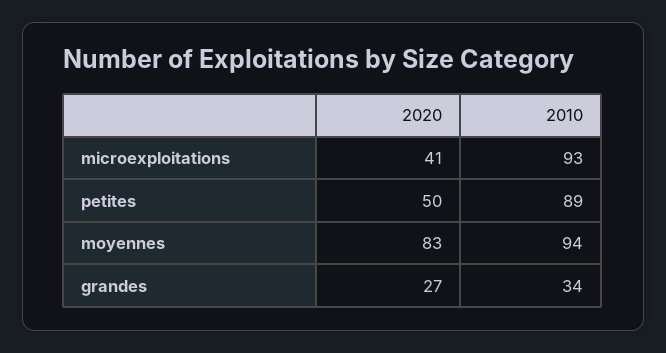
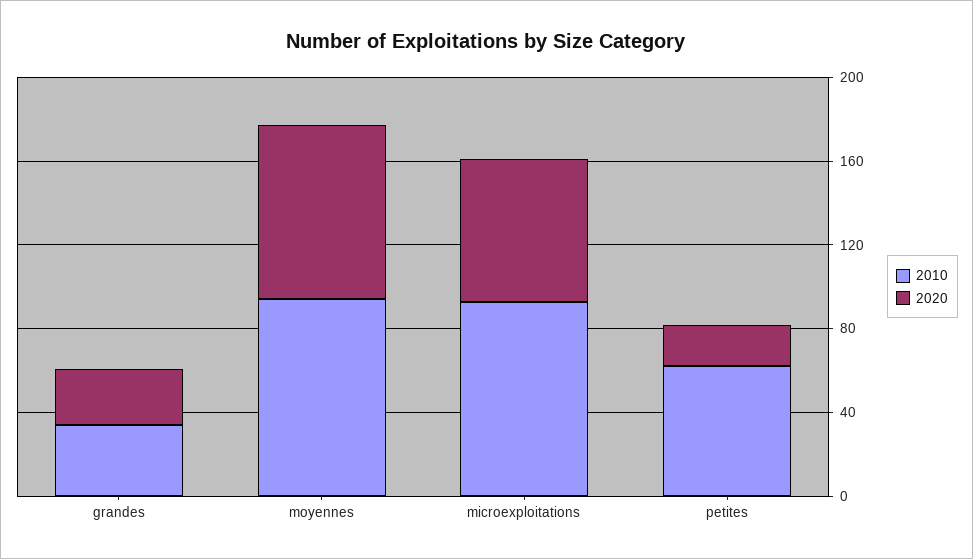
  {
    "2020": {
-     "microexploitations": 41,
+     "microexploitations": 70,
-     "petites": 50,
+     "petites": 20,
      "moyennes": 83,
      "grandes": 27
    },
    "2010": {
      "microexploitations": 93,
-     "petites": 89,
+     "petites": 60,
      "moyennes": 94,
      "grandes": 34
    }
  }

